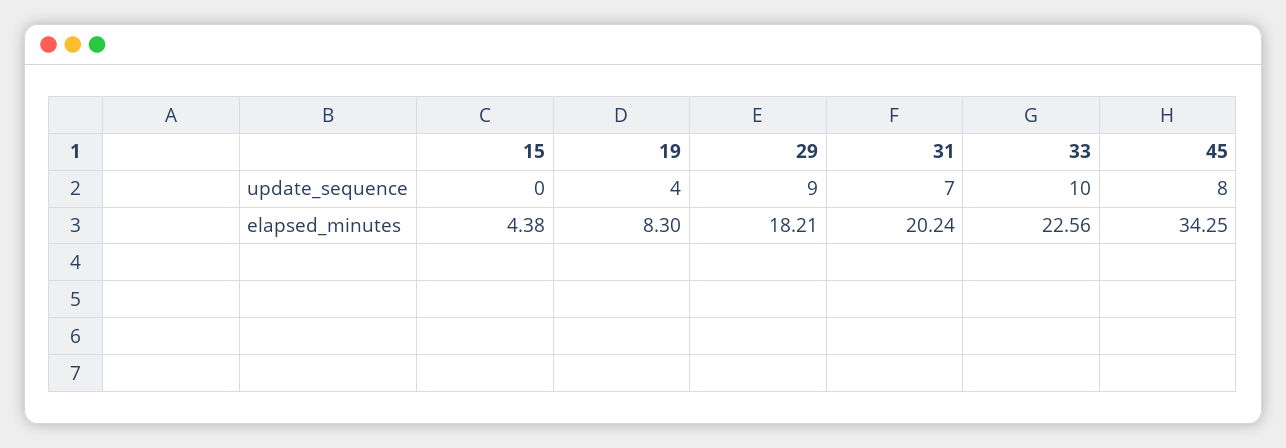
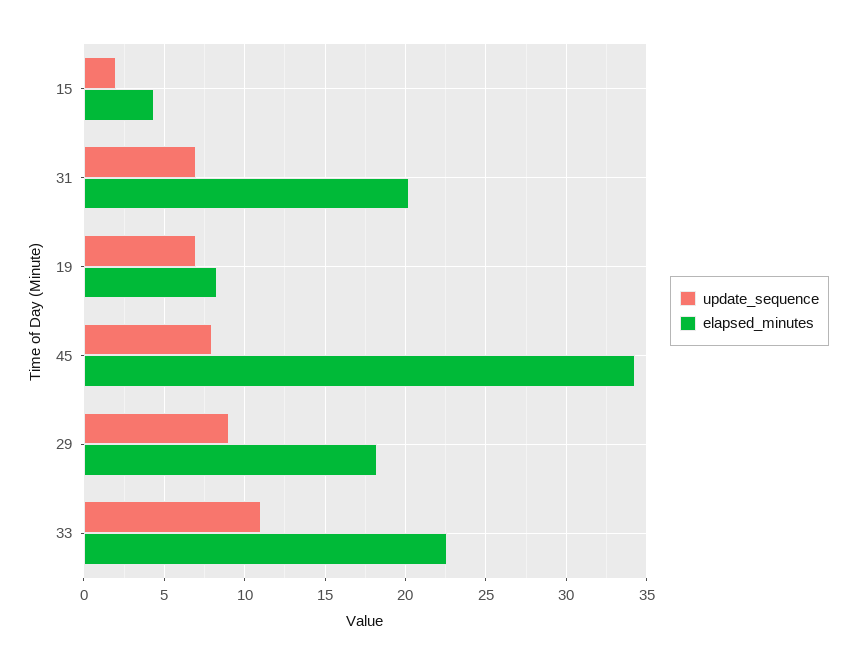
  {
    "update_sequence": {
-     "15": 0,
+     "15": 2,
-     "19": 4,
+     "19": 7,
      "29": 9,
      "31": 7,
-     "33": 10,
+     "33": 11,
      "45": 8
    },
    "elapsed_minutes": {
      "15": 4.38,
      "19": 8.3,
      "29": 18.21,
      "31": 20.24,
      "33": 22.56,
      "45": 34.25
    }
  }

